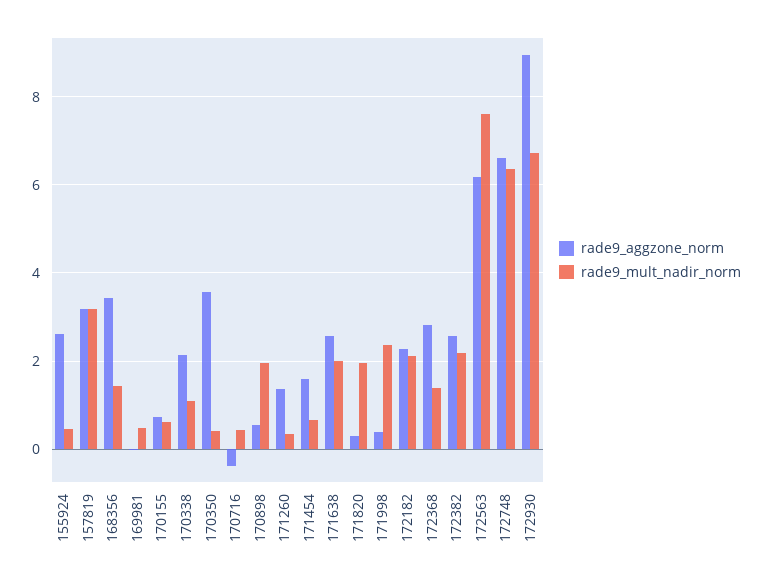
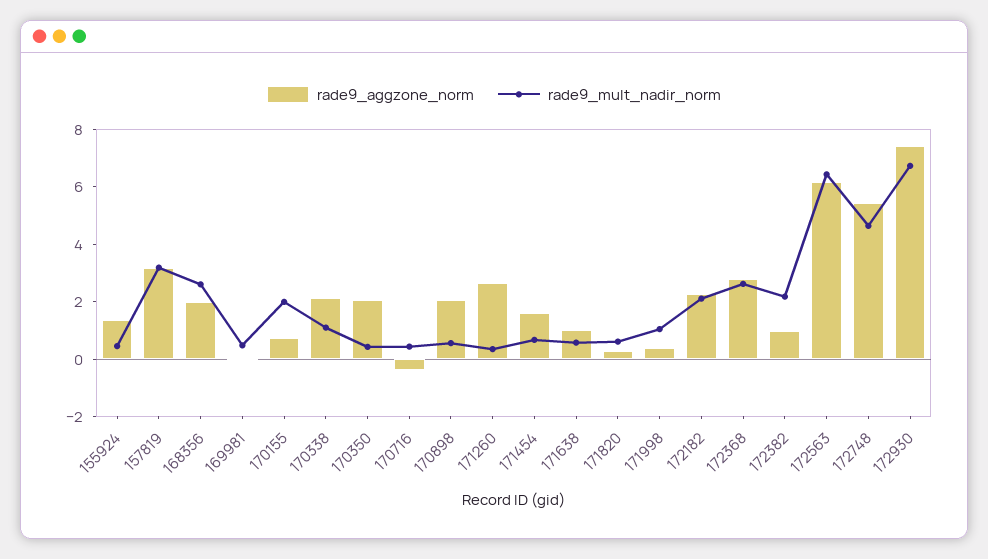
  {
    "rade9_aggzone_norm": {
-     "155924": 2.6,
+     "155924": 1.5,
      "157819": 3.2,
-     "168356": 3.4,
+     "168356": 2,
      "169981": 0,
      "170155": 0.8,
      "170338": 2.2,
-     "170350": 3.6,
+     "170350": 2,
      "170716": -0.4,
-     "170898": 0.6,
+     "170898": 2,
-     "171260": 1.4,
+     "171260": 2.5,
      "171454": 1.6,
-     "171638": 2.6,
+     "171638": 1,
      "171820": 0.2,
      "171998": 0.4,
      "172182": 2.2,
      "172368": 2.8,
-     "172382": 2.6,
+     "172382": 1,
      "172563": 6.2,
-     "172748": 6.6,
+     "172748": 5.5,
-     "172930": 9
+     "172930": 7.5
    },
    "rade9_mult_nadir_norm": {
      "155924": 0.4,
      "157819": 3.2,
-     "168356": 1.4,
+     "168356": 2.5,
      "169981": 0.4,
-     "170155": 0.6,
+     "170155": 2,
      "170338": 1,
      "170350": 0.4,
      "170716": 0.4,
-     "170898": 2,
+     "170898": 0.5,
      "171260": 0.4,
      "171454": 0.6,
-     "171638": 2,
+     "171638": 0.5,
-     "171820": 2,
+     "171820": 0.5,
-     "171998": 2.4,
+     "171998": 1,
      "172182": 2.2,
-     "172368": 1.4,
+     "172368": 2.5,
      "172382": 2.2,
-     "172563": 7.6,
+     "172563": 6.5,
-     "172748": 6.4,
+     "172748": 4.5,
      "172930": 6.8
    }
  }

